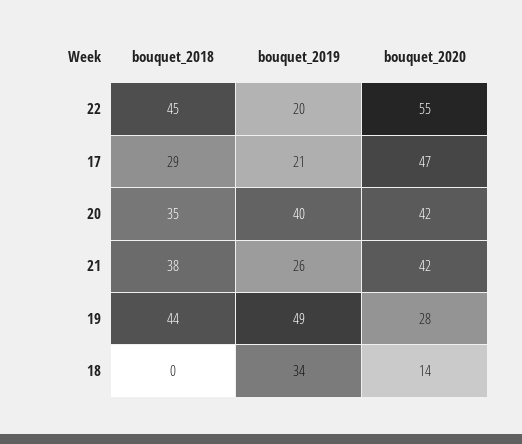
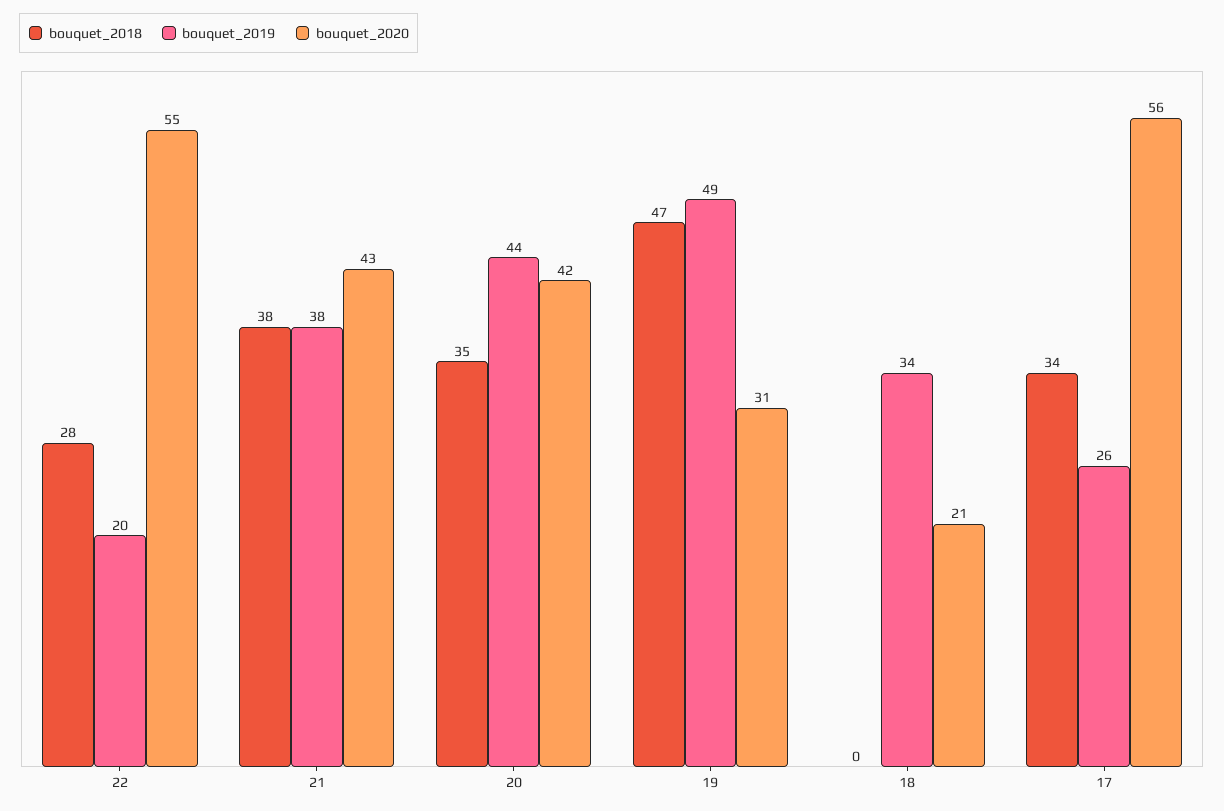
  {
    "bouquet_2018": {
-     "22": 45,
+     "22": 28,
-     "17": 29,
+     "17": 34,
      "20": 35,
      "21": 38,
-     "19": 44,
+     "19": 47,
      "18": 0
    },
    "bouquet_2019": {
      "22": 20,
-     "17": 21,
+     "17": 26,
-     "20": 40,
+     "20": 44,
-     "21": 26,
+     "21": 38,
      "19": 49,
      "18": 34
    },
    "bouquet_2020": {
      "22": 55,
-     "17": 47,
+     "17": 56,
      "20": 42,
-     "21": 42,
+     "21": 43,
-     "19": 28,
+     "19": 31,
-     "18": 14
+     "18": 21
    }
  }

